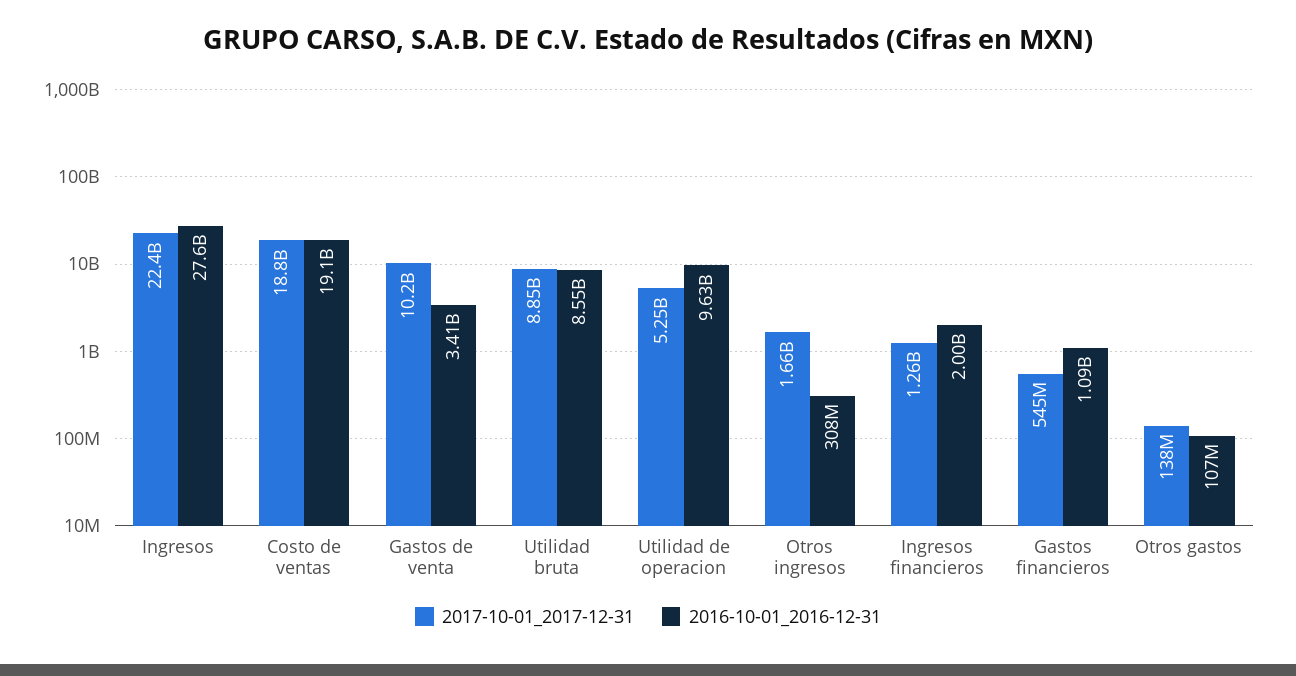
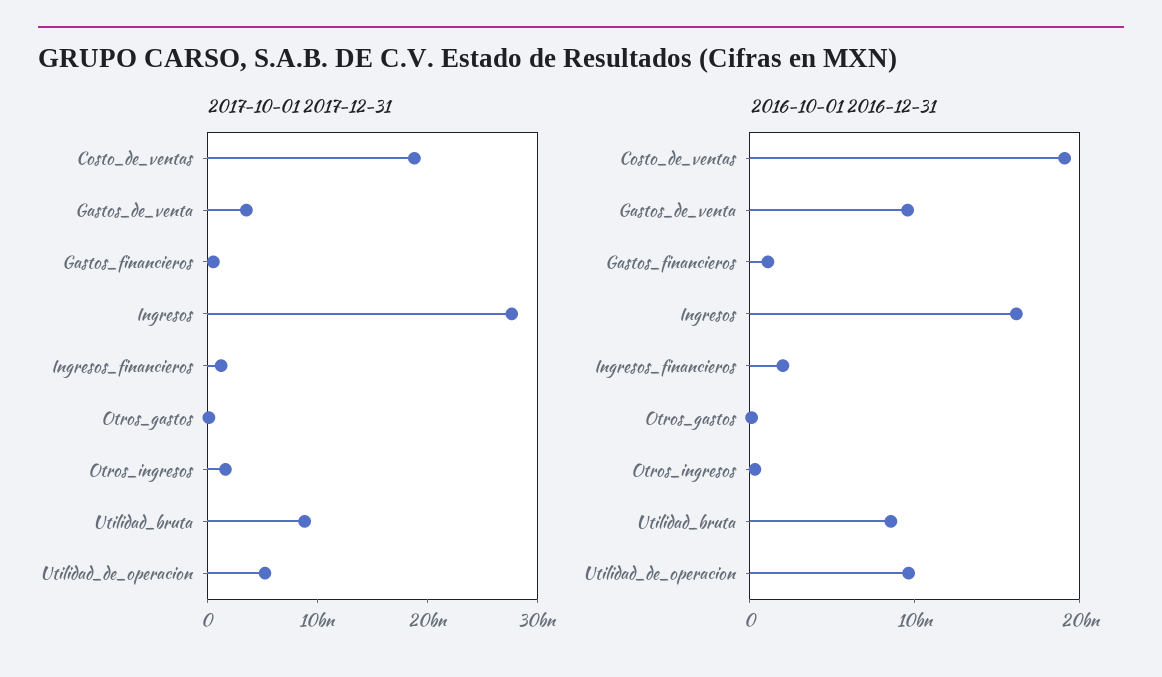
  {
    "2017-10-01_2017-12-31": {
-     "Ingresos": 22400000000,
+     "Ingresos": 28000000000,
      "Costo de ventas": 18800000000,
-     "Gastos de venta": 10200000000,
+     "Gastos de venta": 4000000000,
      "Utilidad bruta": 8850000000,
      "Utilidad de operacion": 5250000000,
      "Otros ingresos": 1660000000,
      "Ingresos financieros": 1260000000,
      "Gastos financieros": 545000000,
      "Otros gastos": 138000000
    },
    "2016-10-01_2016-12-31": {
-     "Ingresos": 27600000000,
+     "Ingresos": 16000000000,
      "Costo de ventas": 19100000000,
-     "Gastos de venta": 3410000000,
+     "Gastos de venta": 10000000000,
      "Utilidad bruta": 8550000000,
      "Utilidad de operacion": 9630000000,
      "Otros ingresos": 308000000,
      "Ingresos financieros": 2000000000,
      "Gastos financieros": 1090000000,
      "Otros gastos": 107000000
    }
  }

